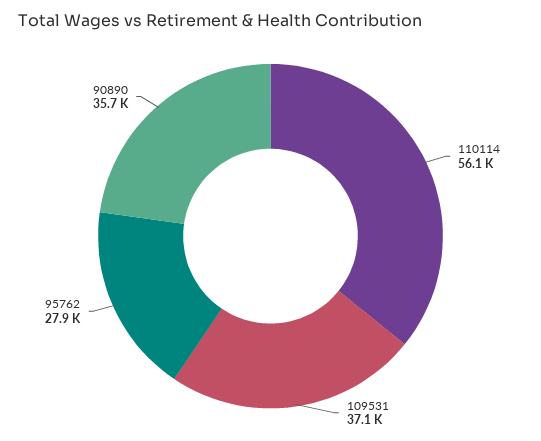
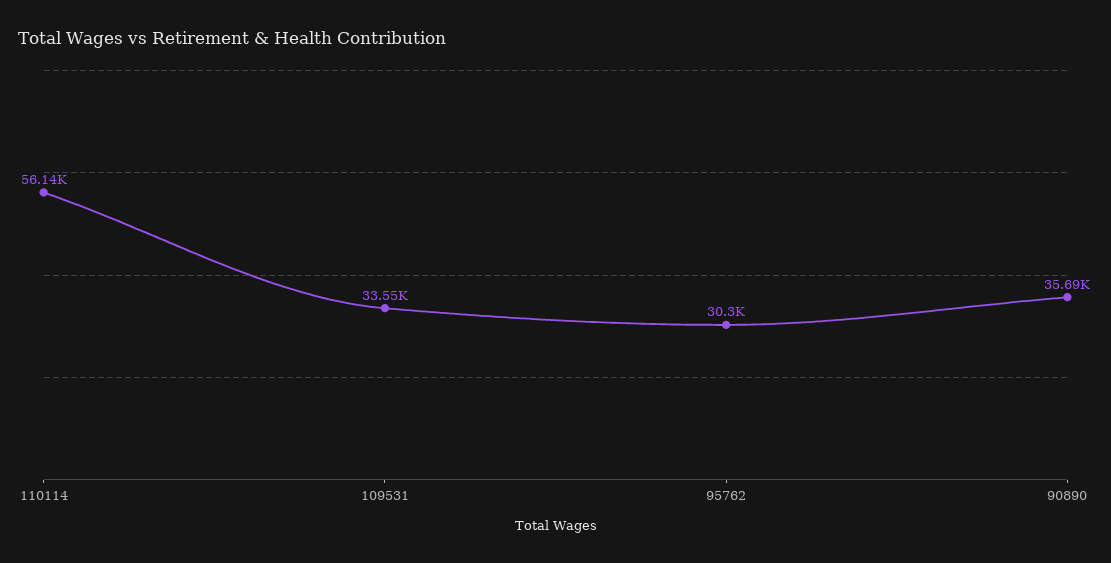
  {
    "110114": 56140,
-   "109531": 37100,
+   "109531": 33550,
-   "95762": 27900,
+   "95762": 30300,
    "90890": 35690
  }

